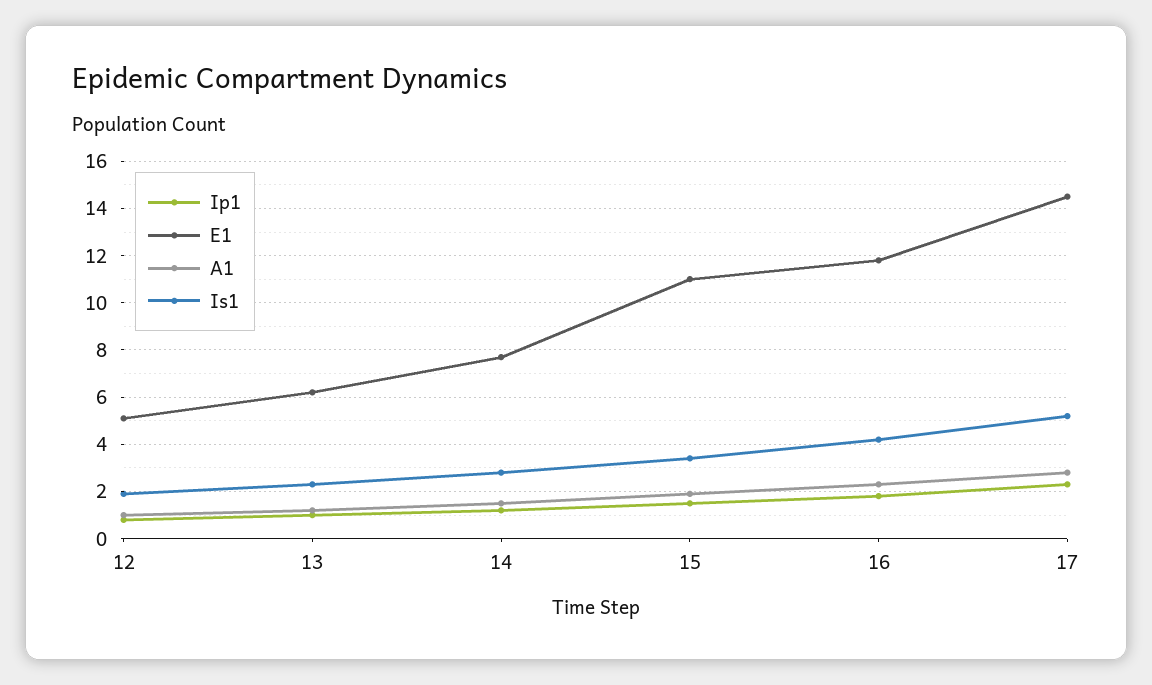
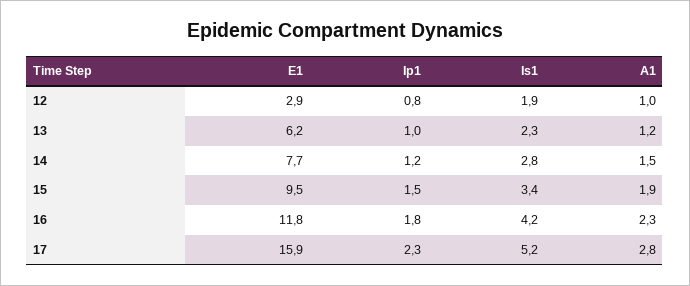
  {
    "Ip1": {
      "12": 0.8,
      "13": 1,
      "14": 1.2,
      "15": 1.5,
      "16": 1.8,
      "17": 2.3
    },
    "E1": {
-     "12": 5,
+     "12": 2.9,
      "13": 6.2,
      "14": 7.7,
-     "15": 11,
+     "15": 9.5,
      "16": 11.8,
-     "17": 14.5
+     "17": 15.9
    },
    "A1": {
      "12": 1,
      "13": 1.2,
      "14": 1.5,
      "15": 1.9,
      "16": 2.3,
      "17": 2.8
    },
    "Is1": {
      "12": 1.9,
      "13": 2.3,
      "14": 2.8,
      "15": 3.4,
      "16": 4.2,
      "17": 5.2
    }
  }

